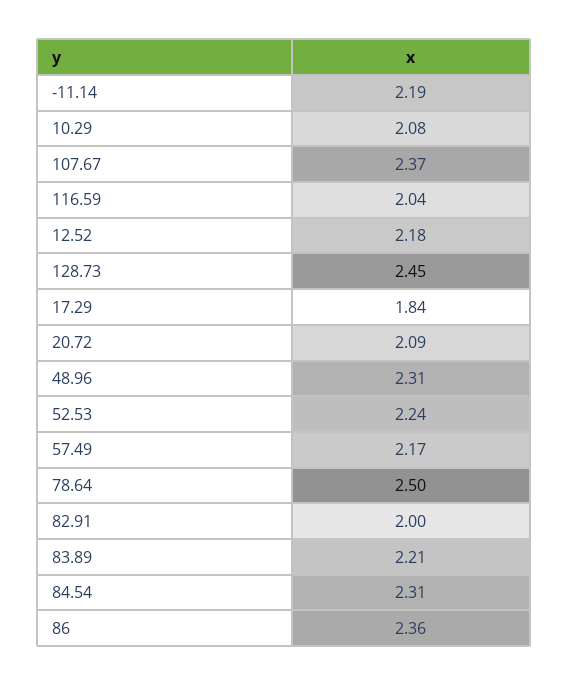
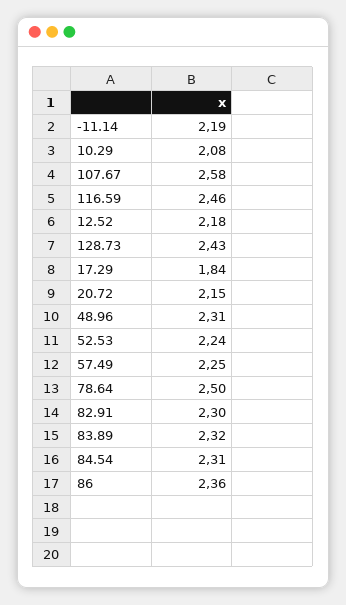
  {
    "-11.14": 2.19,
    "10.29": 2.08,
-   "107.67": 2.37,
+   "107.67": 2.58,
-   "116.59": 2.04,
+   "116.59": 2.46,
    "12.52": 2.18,
-   "128.73": 2.45,
+   "128.73": 2.43,
    "17.29": 1.84,
-   "20.72": 2.09,
+   "20.72": 2.15,
    "48.96": 2.31,
    "52.53": 2.24,
-   "57.49": 2.17,
+   "57.49": 2.25,
    "78.64": 2.5,
-   "82.91": 2,
+   "82.91": 2.3,
-   "83.89": 2.21,
+   "83.89": 2.32,
    "84.54": 2.31,
    "86": 2.36
  }

